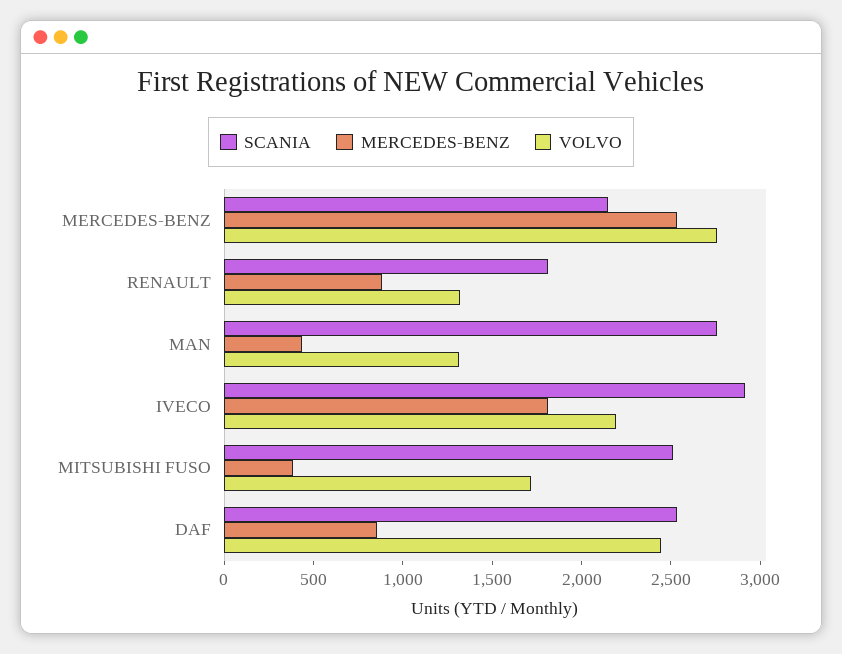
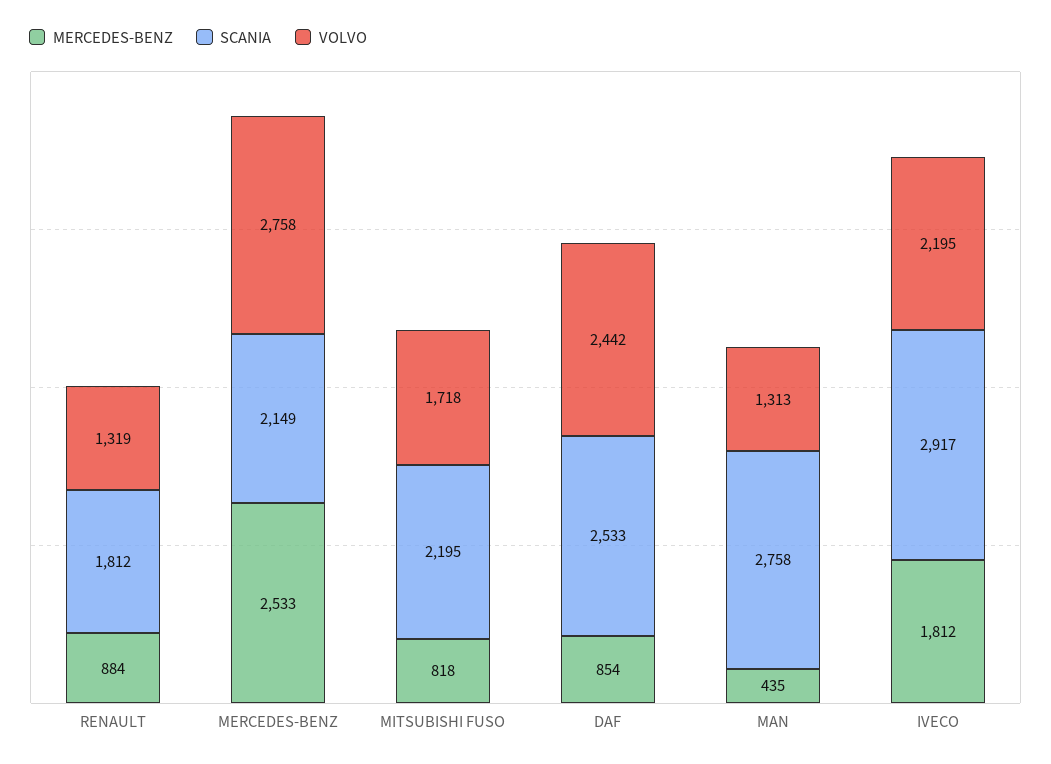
  {
    "SCANIA": {
      "MERCEDES-BENZ": 2149,
      "RENAULT": 1812,
      "MAN": 2758,
      "IVECO": 2917,
-     "MITSUBISHI FUSO": 2500,
+     "MITSUBISHI FUSO": 2195,
      "DAF": 2533
    },
    "MERCEDES-BENZ": {
      "MERCEDES-BENZ": 2533,
      "RENAULT": 884,
      "MAN": 435,
      "IVECO": 1812,
-     "MITSUBISHI FUSO": 400,
+     "MITSUBISHI FUSO": 818,
      "DAF": 854
    },
    "VOLVO": {
      "MERCEDES-BENZ": 2758,
      "RENAULT": 1319,
      "MAN": 1313,
      "IVECO": 2195,
      "MITSUBISHI FUSO": 1718,
      "DAF": 2442
    }
  }

